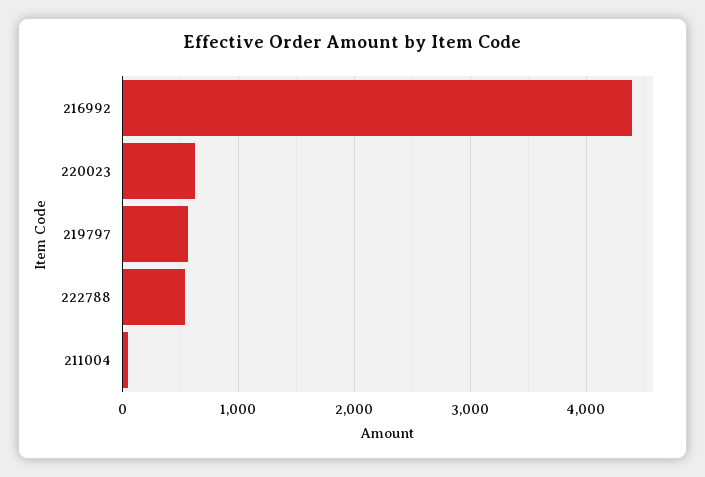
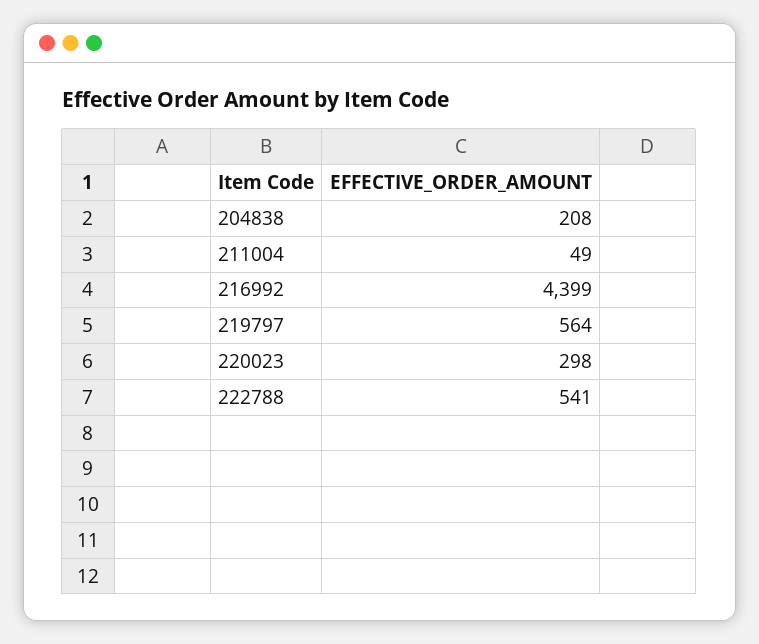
  {
    "216992": 4399,
-   "220023": 600,
+   "220023": 298,
    "219797": 564,
    "222788": 541,
-   "211004": 49
+   "211004": 49,
+   "204838": 208
  }

